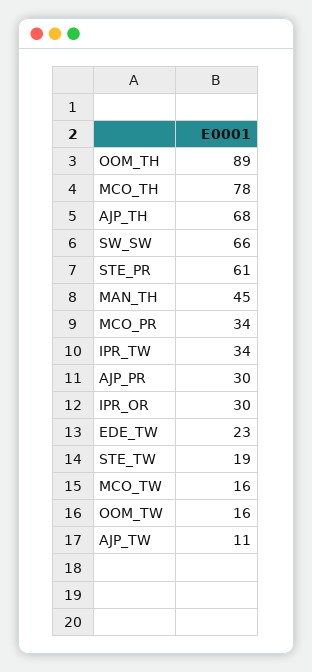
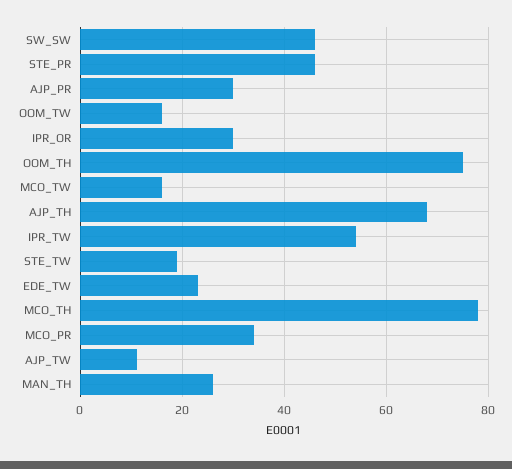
  {
-   "OOM_TH": 89,
+   "OOM_TH": 75,
    "MCO_TH": 78,
    "AJP_TH": 68,
-   "SW_SW": 66,
+   "SW_SW": 45,
-   "STE_PR": 61,
+   "STE_PR": 45,
-   "MAN_TH": 45,
+   "MAN_TH": 25,
    "MCO_PR": 34,
-   "IPR_TW": 34,
+   "IPR_TW": 55,
    "AJP_PR": 30,
    "IPR_OR": 30,
    "EDE_TW": 23,
    "STE_TW": 19,
    "MCO_TW": 16,
    "OOM_TW": 16,
    "AJP_TW": 11
  }

